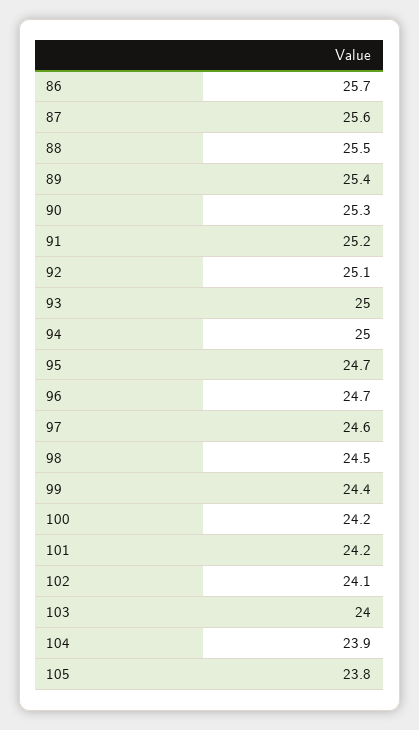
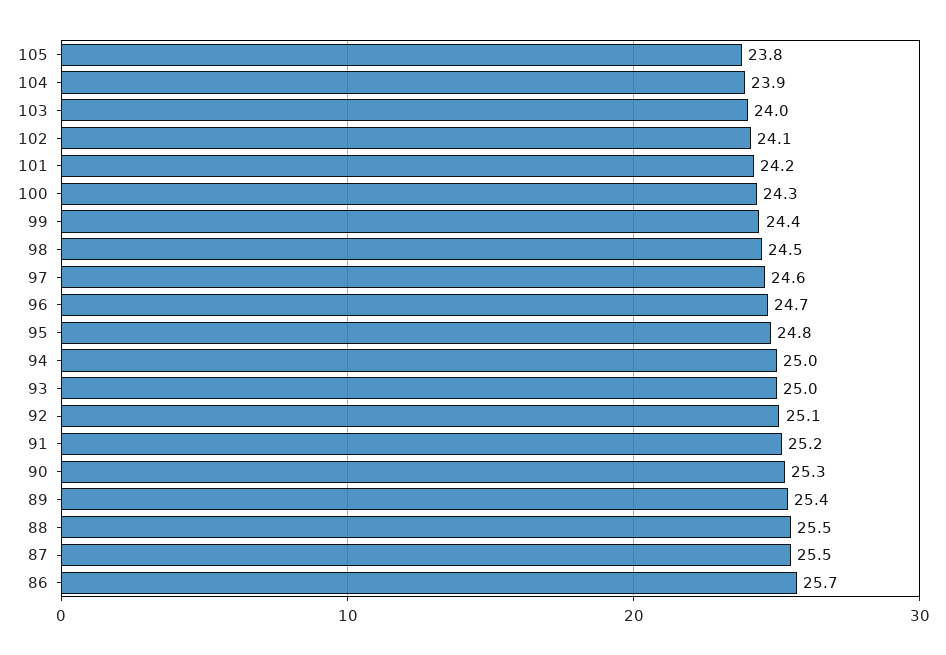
  {
    "86": 25.7,
-   "87": 25.6,
+   "87": 25.5,
    "88": 25.5,
    "89": 25.4,
    "90": 25.3,
    "91": 25.2,
    "92": 25.1,
    "93": 25,
    "94": 25,
-   "95": 24.7,
+   "95": 24.8,
    "96": 24.7,
    "97": 24.6,
    "98": 24.5,
    "99": 24.4,
-   "100": 24.2,
+   "100": 24.3,
    "101": 24.2,
    "102": 24.1,
    "103": 24,
    "104": 23.9,
    "105": 23.8
  }

